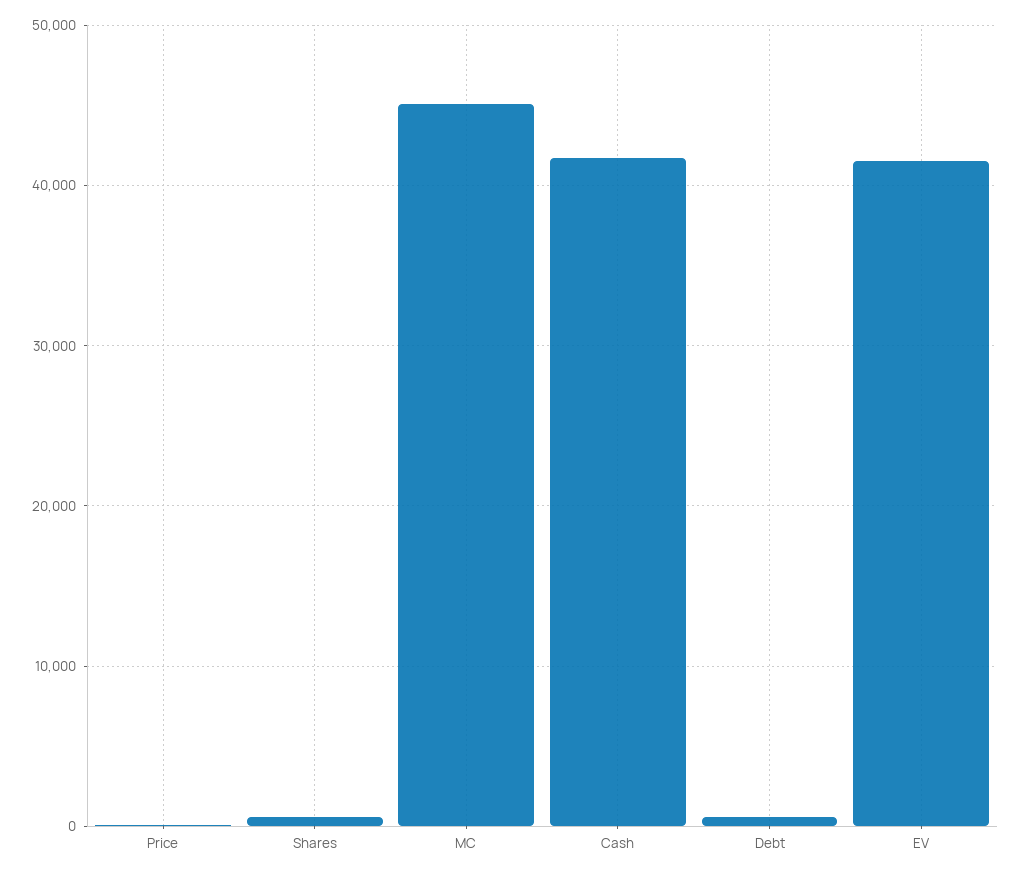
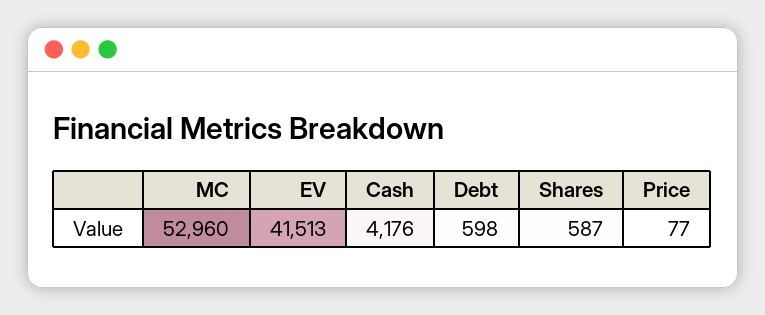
  {
    "Price": 77,
    "Shares": 587,
-   "MC": 45000,
+   "MC": 52960,
-   "Cash": 42000,
+   "Cash": 4176,
    "Debt": 598,
    "EV": 41513
  }

